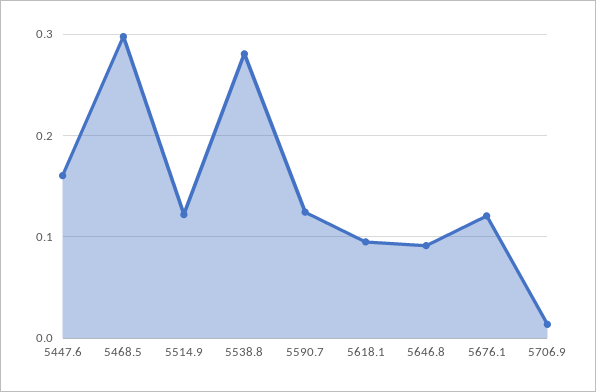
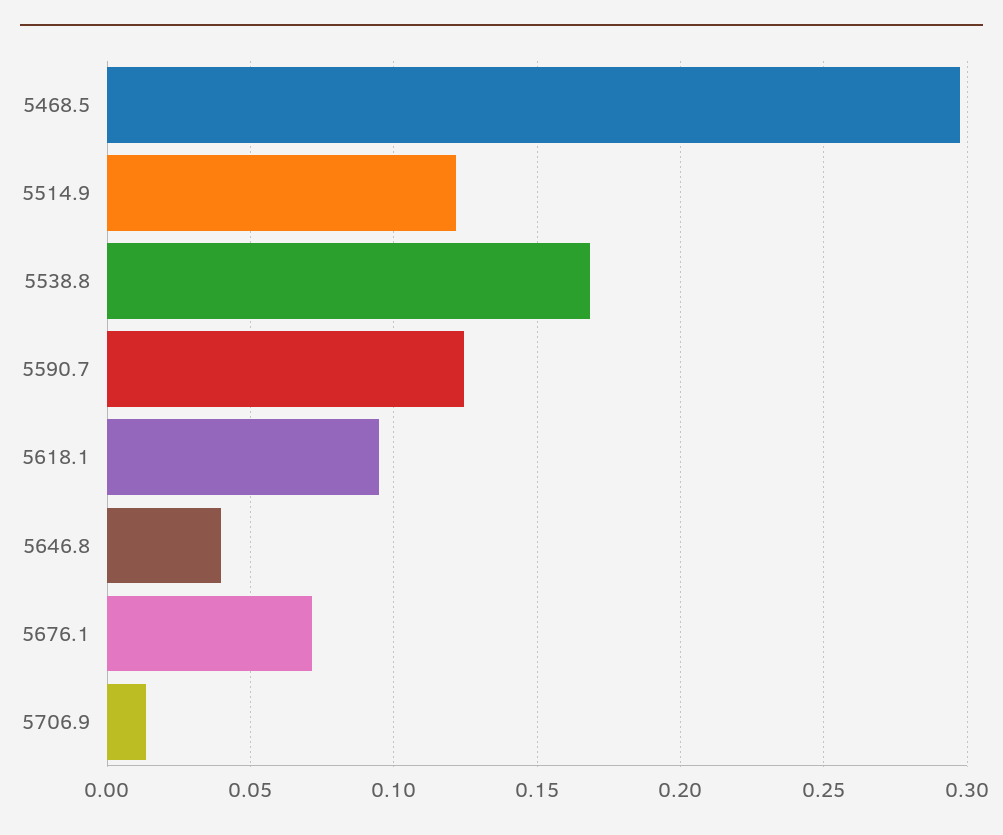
  {
-   "5447.6": 0.16,
    "5468.5": 0.3,
    "5514.9": 0.12,
-   "5538.8": 0.28,
+   "5538.8": 0.17,
    "5590.7": 0.125,
    "5618.1": 0.095,
-   "5646.8": 0.09,
+   "5646.8": 0.04,
-   "5676.1": 0.12,
+   "5676.1": 0.07,
    "5706.9": 0.015
  }

